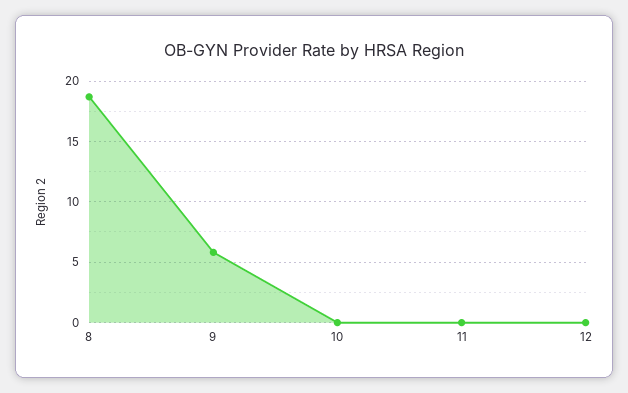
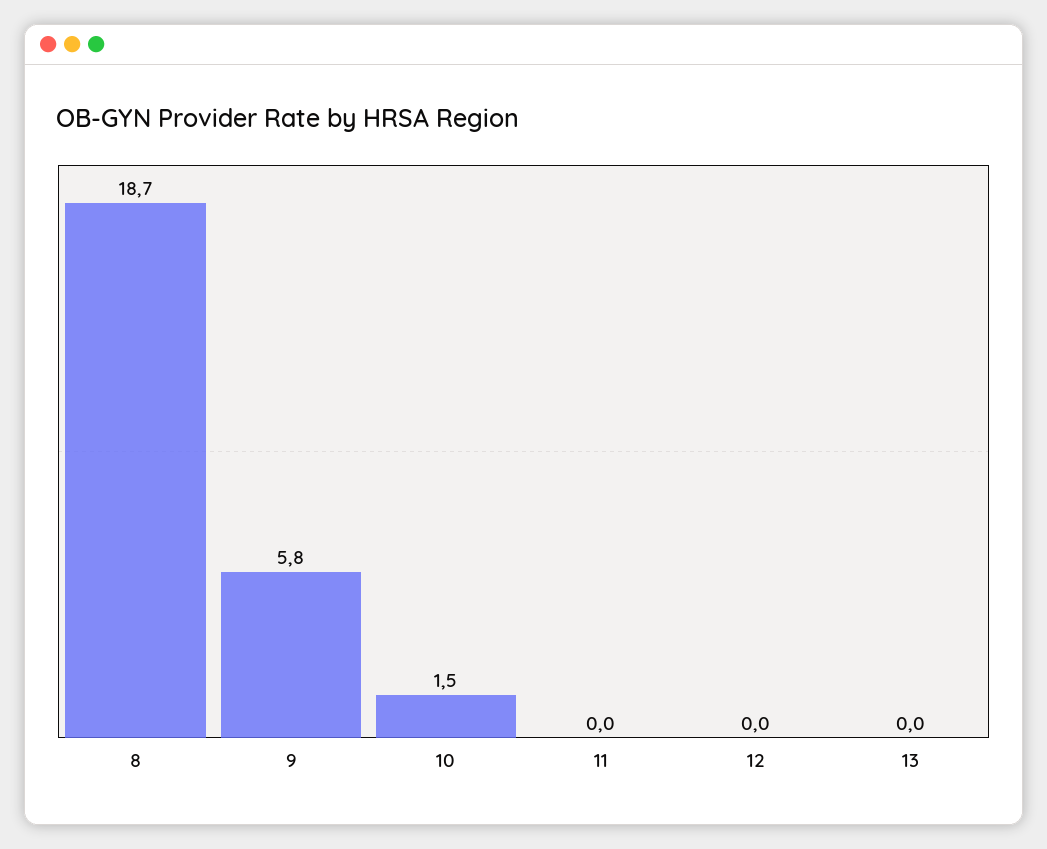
  {
    "8": 18.7,
    "9": 5.8,
-   "10": 0,
+   "10": 1.5,
    "11": 0,
-   "12": 0
+   "12": 0,
+   "13": 0
  }

